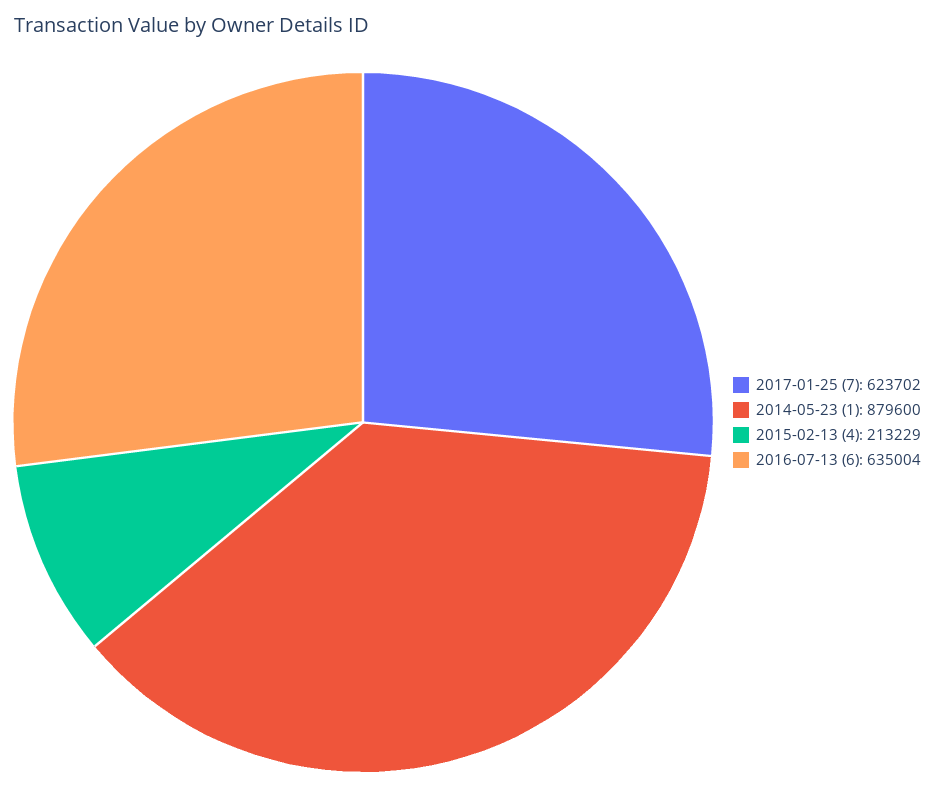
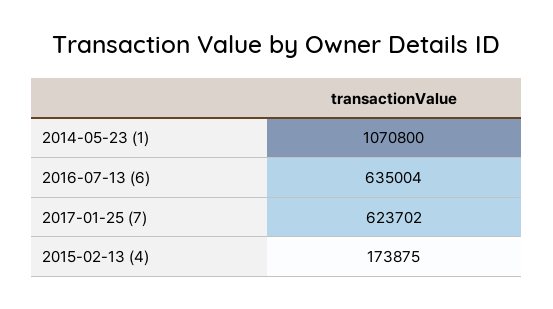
  {
    "2017-01-25 (7)": 623702,
-   "2014-05-23 (1)": 879600,
+   "2014-05-23 (1)": 1070800,
-   "2015-02-13 (4)": 213229,
+   "2015-02-13 (4)": 173875,
    "2016-07-13 (6)": 635004
  }

